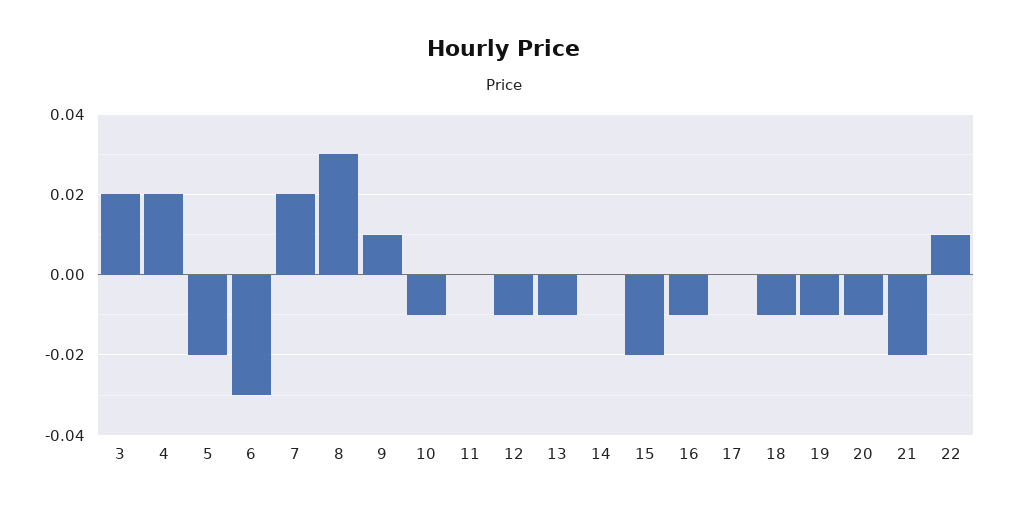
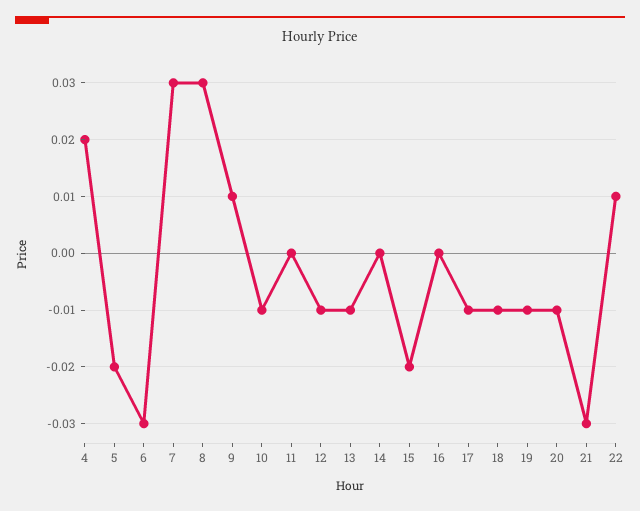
  {
-   "3": 0.02,
    "4": 0.02,
    "5": -0.02,
    "6": -0.03,
-   "7": 0.02,
+   "7": 0.03,
    "8": 0.03,
    "9": 0.01,
    "10": -0.01,
    "11": 0,
    "12": -0.01,
    "13": -0.01,
    "14": 0,
    "15": -0.02,
-   "16": -0.01,
+   "16": 0,
-   "17": 0,
+   "17": -0.01,
    "18": -0.01,
    "19": -0.01,
    "20": -0.01,
-   "21": -0.02,
+   "21": -0.03,
    "22": 0.01
  }

